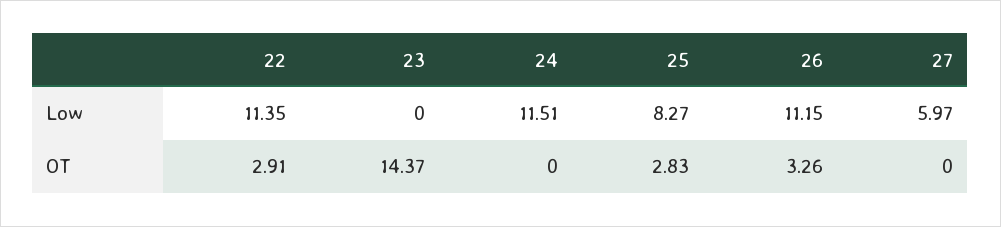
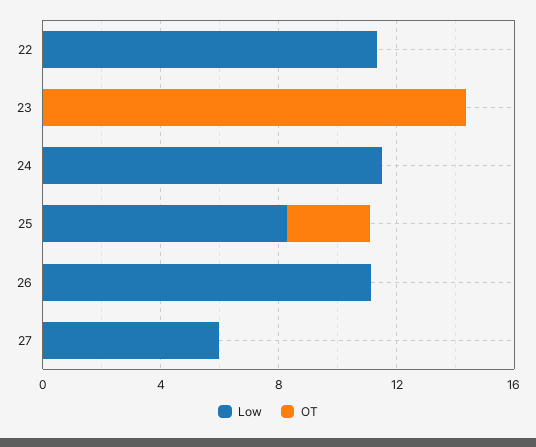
  {
    "Low": {
      "22": 11.35,
      "23": 0,
      "24": 11.51,
      "25": 8.27,
      "26": 11.15,
      "27": 5.97
    },
    "OT": {
-     "22": 2.91,
+     "22": 0,
      "23": 14.37,
      "24": 0,
      "25": 2.83,
-     "26": 3.26,
+     "26": 0,
      "27": 0
    }
  }

